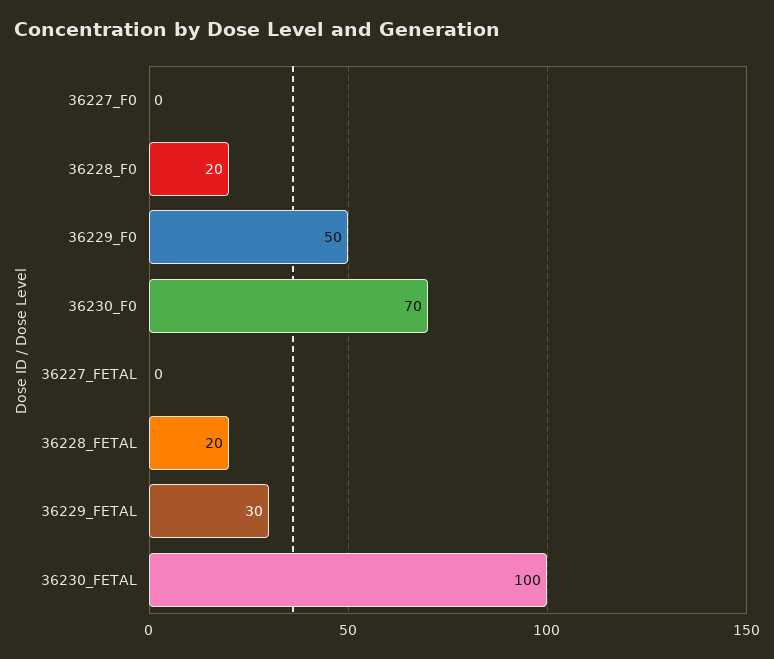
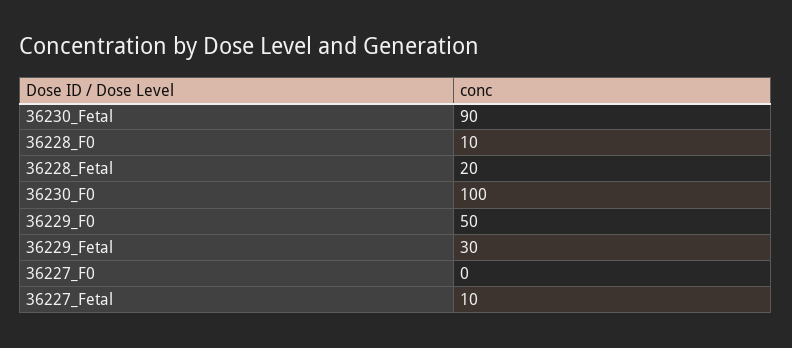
  {
    "36227_F0": 0,
-   "36228_F0": 20,
+   "36228_F0": 10,
    "36229_F0": 50,
-   "36230_F0": 70,
+   "36230_F0": 100,
-   "36227_FETAL": 0,
+   "36227_FETAL": 10,
    "36228_FETAL": 20,
    "36229_FETAL": 30,
-   "36230_FETAL": 100
+   "36230_FETAL": 90
  }

